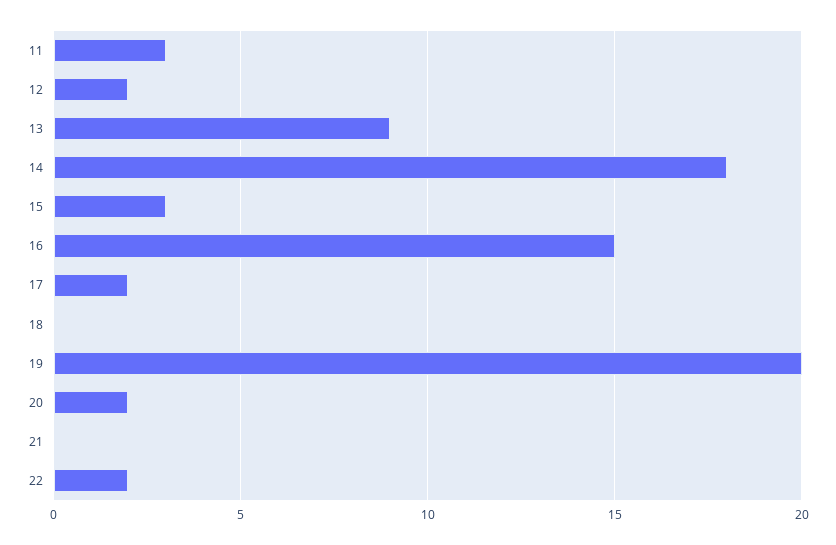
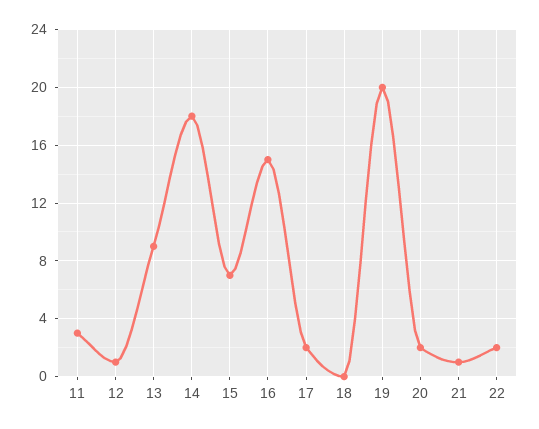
  {
    "11": 3,
-   "12": 2,
+   "12": 1,
    "13": 9,
    "14": 18,
-   "15": 3,
+   "15": 7,
    "16": 15,
    "17": 2,
    "18": 0,
    "19": 20,
    "20": 2,
-   "21": 0,
+   "21": 1,
    "22": 2
  }

